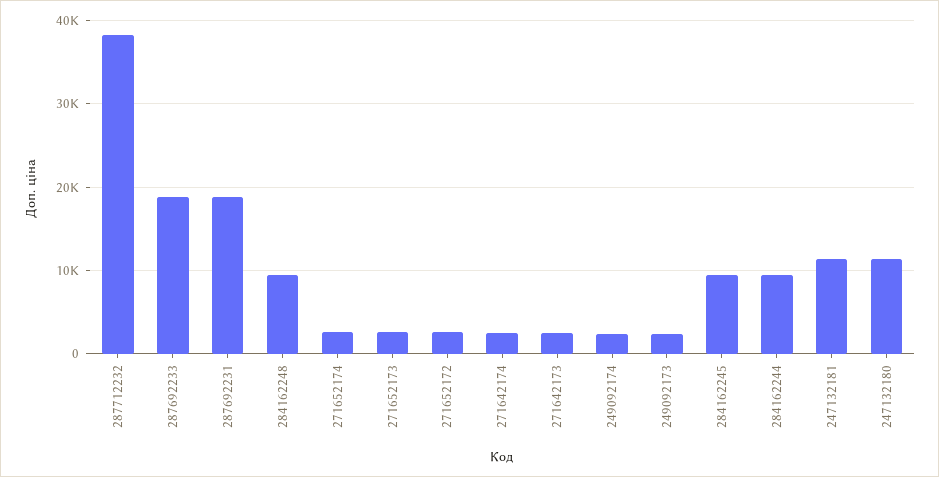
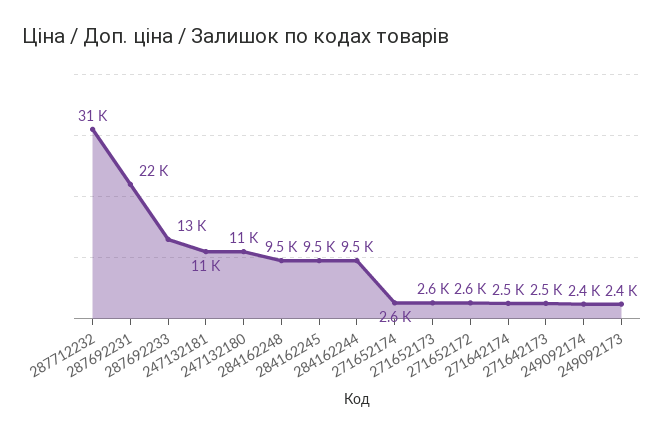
  {
-   "287712232": 38000,
+   "287712232": 31000,
-   "287692233": 19000,
+   "287692233": 13000,
-   "287692231": 19000,
+   "287692231": 22000,
    "284162248": 9500,
    "271652174": 2600,
    "271652173": 2600,
    "271652172": 2600,
    "271642174": 2500,
    "271642173": 2500,
    "249092174": 2400,
    "249092173": 2400,
    "284162245": 9500,
    "284162244": 9500,
    "247132181": 11000,
    "247132180": 11000
  }

